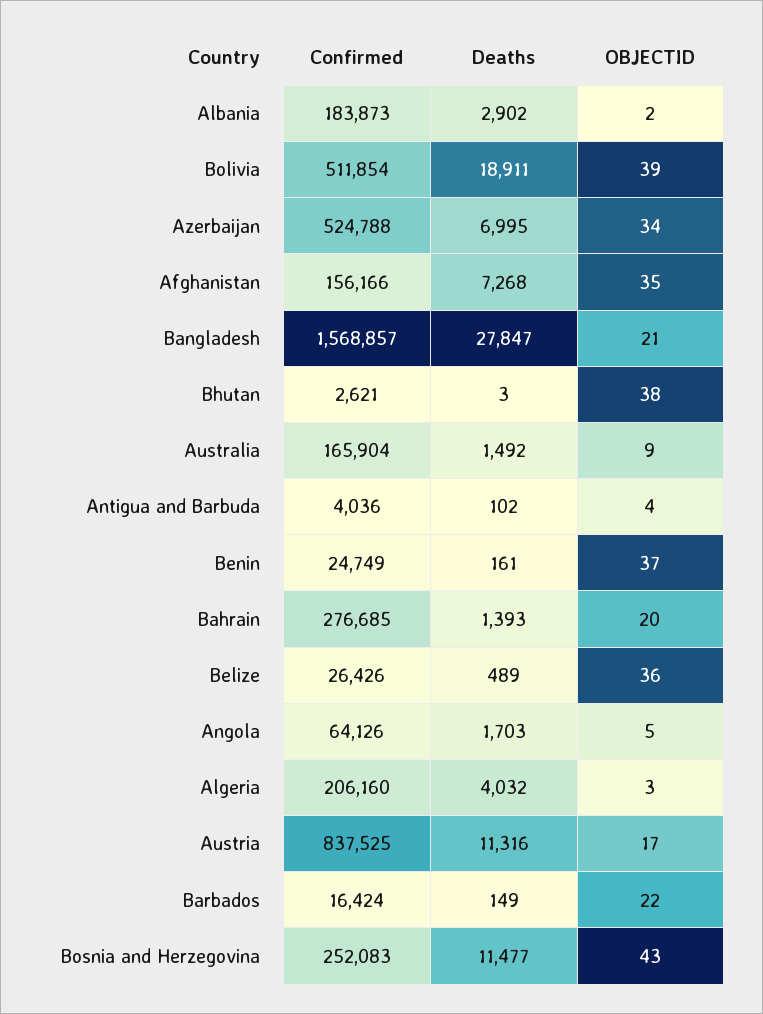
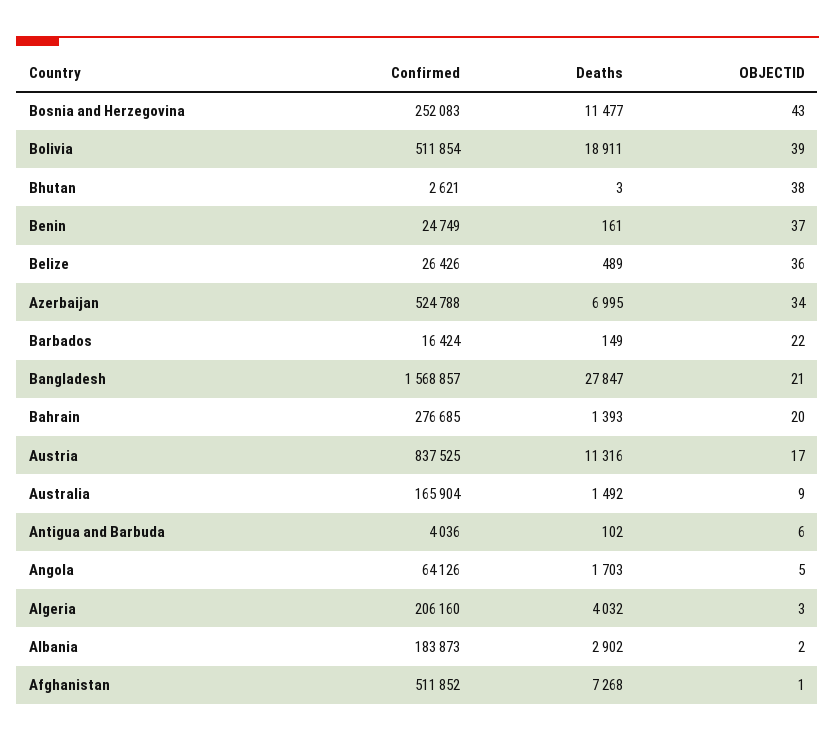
  {
    "Confirmed": {
      "Albania": 183873,
      "Bolivia": 511854,
      "Azerbaijan": 524788,
-     "Afghanistan": 156166,
+     "Afghanistan": 511852,
      "Bangladesh": 1568857,
      "Bhutan": 2621,
      "Australia": 165904,
      "Antigua and Barbuda": 4036,
      "Benin": 24749,
      "Bahrain": 276685,
      "Belize": 26426,
      "Angola": 64126,
      "Algeria": 206160,
      "Austria": 837525,
      "Barbados": 16424,
      "Bosnia and Herzegovina": 252083
    },
    "Deaths": {
      "Albania": 2902,
      "Bolivia": 18911,
      "Azerbaijan": 6995,
      "Afghanistan": 7268,
      "Bangladesh": 27847,
      "Bhutan": 3,
      "Australia": 1492,
      "Antigua and Barbuda": 102,
      "Benin": 161,
      "Bahrain": 1393,
      "Belize": 489,
      "Angola": 1703,
      "Algeria": 4032,
      "Austria": 11316,
      "Barbados": 149,
      "Bosnia and Herzegovina": 11477
    },
    "OBJECTID": {
      "Albania": 2,
      "Bolivia": 39,
      "Azerbaijan": 34,
-     "Afghanistan": 35,
+     "Afghanistan": 1,
      "Bangladesh": 21,
      "Bhutan": 38,
      "Australia": 9,
-     "Antigua and Barbuda": 4,
+     "Antigua and Barbuda": 6,
      "Benin": 37,
      "Bahrain": 20,
      "Belize": 36,
      "Angola": 5,
      "Algeria": 3,
      "Austria": 17,
      "Barbados": 22,
      "Bosnia and Herzegovina": 43
    }
  }

